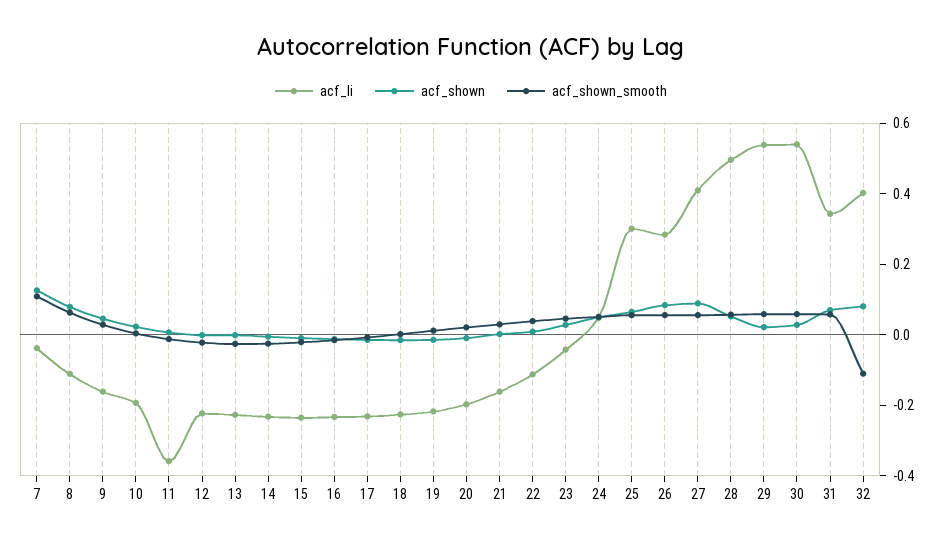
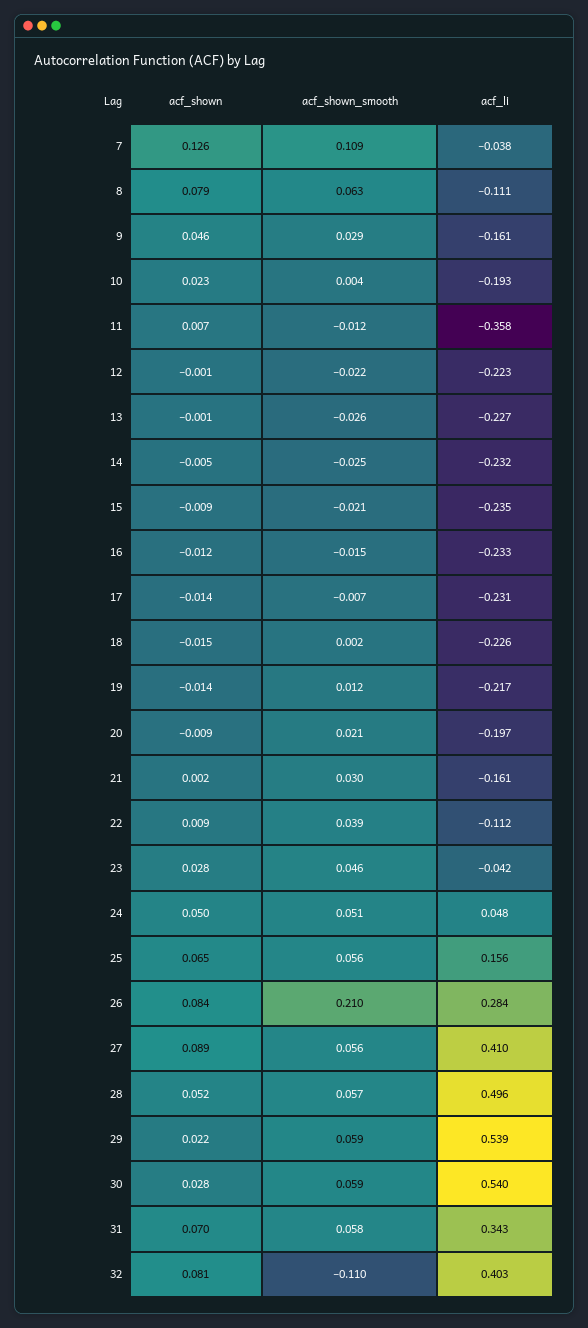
  {
    "acf_li": {
      "7": -0.038,
      "8": -0.111,
      "9": -0.161,
      "10": -0.193,
      "11": -0.358,
      "12": -0.223,
      "13": -0.227,
      "14": -0.232,
      "15": -0.235,
      "16": -0.233,
      "17": -0.231,
      "18": -0.226,
      "19": -0.217,
      "20": -0.197,
      "21": -0.161,
      "22": -0.112,
      "23": -0.042,
      "24": 0.048,
-     "25": 0.3,
+     "25": 0.156,
      "26": 0.284,
      "27": 0.41,
      "28": 0.496,
      "29": 0.539,
      "30": 0.54,
      "31": 0.343,
      "32": 0.403
    },
    "acf_shown": {
      "7": 0.126,
      "8": 0.079,
      "9": 0.046,
      "10": 0.023,
      "11": 0.007,
      "12": -0.001,
      "13": -0.001,
      "14": -0.005,
      "15": -0.009,
      "16": -0.012,
      "17": -0.014,
      "18": -0.015,
      "19": -0.014,
      "20": -0.009,
      "21": 0.002,
      "22": 0.009,
      "23": 0.028,
      "24": 0.05,
      "25": 0.065,
      "26": 0.084,
      "27": 0.089,
      "28": 0.052,
      "29": 0.022,
      "30": 0.028,
      "31": 0.07,
      "32": 0.081
    },
    "acf_shown_smooth": {
      "7": 0.109,
      "8": 0.063,
      "9": 0.029,
      "10": 0.004,
      "11": -0.012,
      "12": -0.022,
      "13": -0.026,
      "14": -0.025,
      "15": -0.021,
      "16": -0.015,
      "17": -0.007,
      "18": 0.002,
      "19": 0.012,
      "20": 0.021,
      "21": 0.03,
      "22": 0.039,
      "23": 0.046,
      "24": 0.051,
      "25": 0.056,
-     "26": 0.05,
+     "26": 0.21,
      "27": 0.056,
      "28": 0.057,
      "29": 0.059,
      "30": 0.059,
      "31": 0.058,
      "32": -0.11
    }
  }

